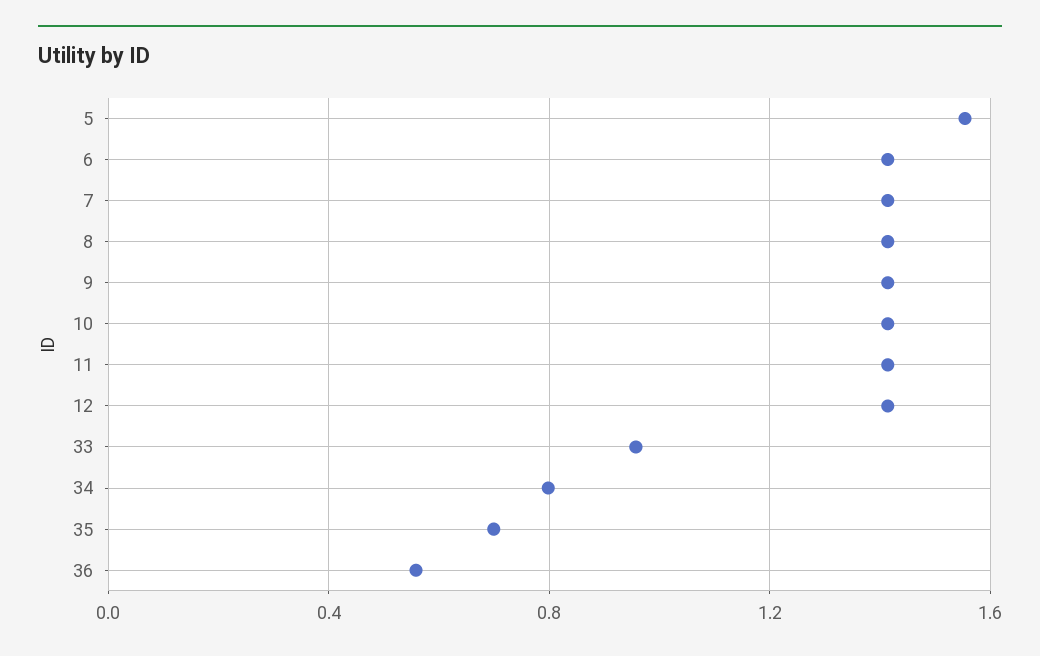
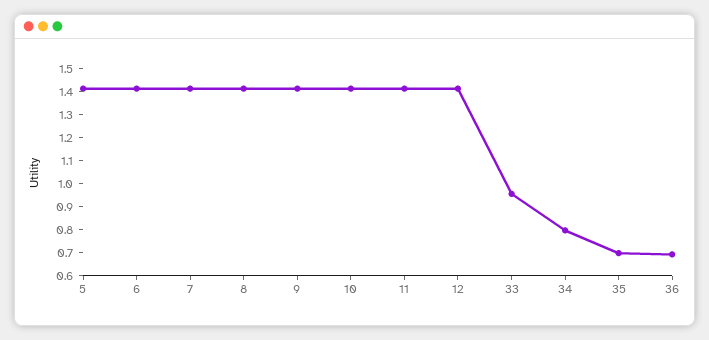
  {
-   "5": 1.55,
+   "5": 1.4,
    "6": 1.4,
    "7": 1.4,
    "8": 1.4,
    "9": 1.4,
    "10": 1.4,
    "11": 1.4,
    "12": 1.4,
    "33": 0.95,
    "34": 0.8,
    "35": 0.7,
-   "36": 0.55
+   "36": 0.7
  }

